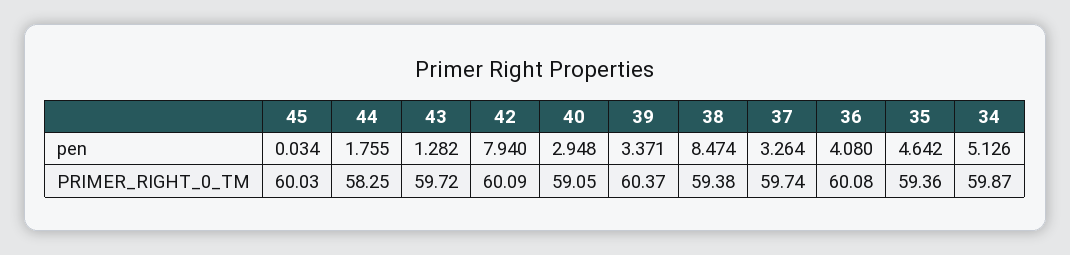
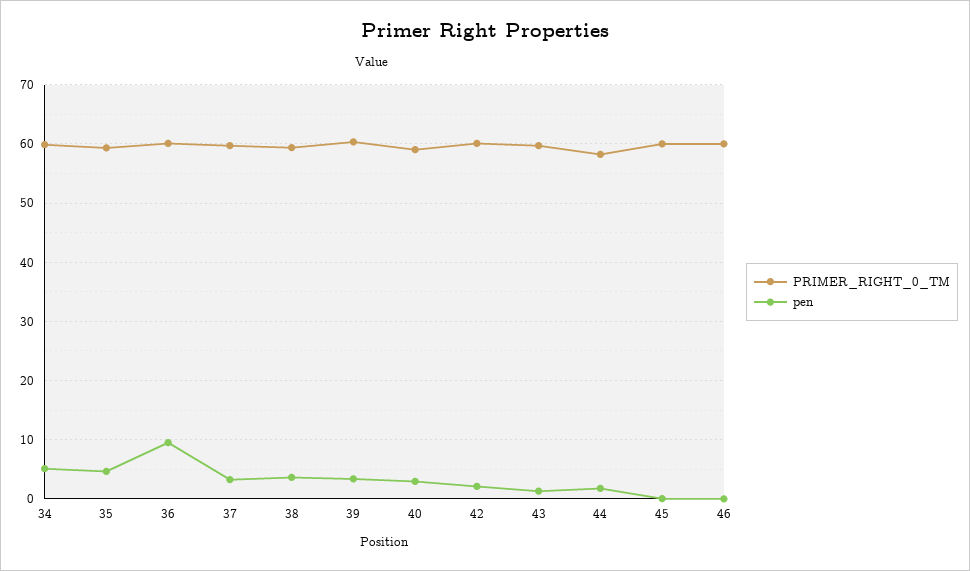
  {
    "pen": {
      "45": 0.034,
      "44": 1.755,
      "43": 1.282,
-     "42": 7.94,
+     "42": 2,
      "40": 2.948,
      "39": 3.371,
-     "38": 8.474,
+     "38": 4,
      "37": 3.264,
-     "36": 4.08,
+     "36": 10,
      "35": 4.642,
-     "34": 5.126
+     "34": 5.126,
+     "46": 0
    },
    "PRIMER_RIGHT_0_TM": {
      "45": 60.03,
      "44": 58.25,
      "43": 59.72,
      "42": 60.09,
      "40": 59.05,
      "39": 60.37,
      "38": 59.38,
      "37": 59.74,
      "36": 60.08,
      "35": 59.36,
-     "34": 59.87
+     "34": 59.87,
+     "46": 60
    }
  }

